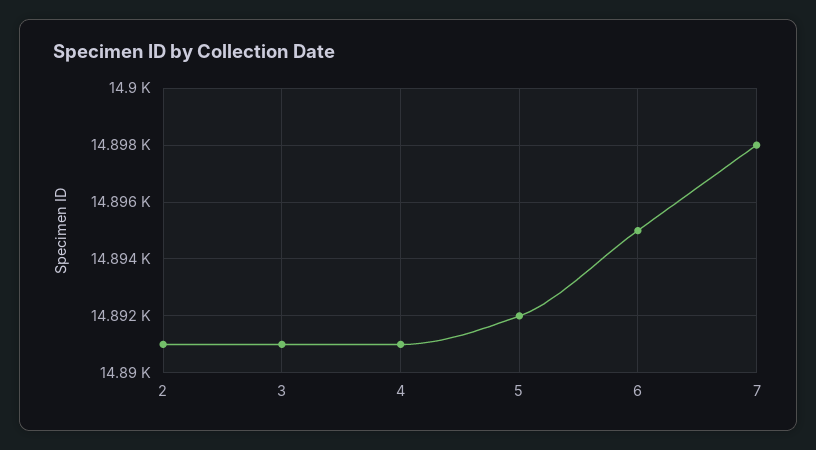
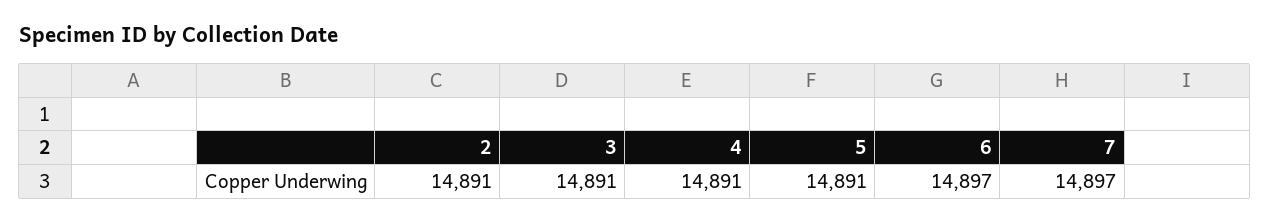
  {
    "2": 14891,
    "3": 14891,
    "4": 14891,
-   "5": 14892,
+   "5": 14891,
-   "6": 14895,
+   "6": 14897,
-   "7": 14898
+   "7": 14897
  }

